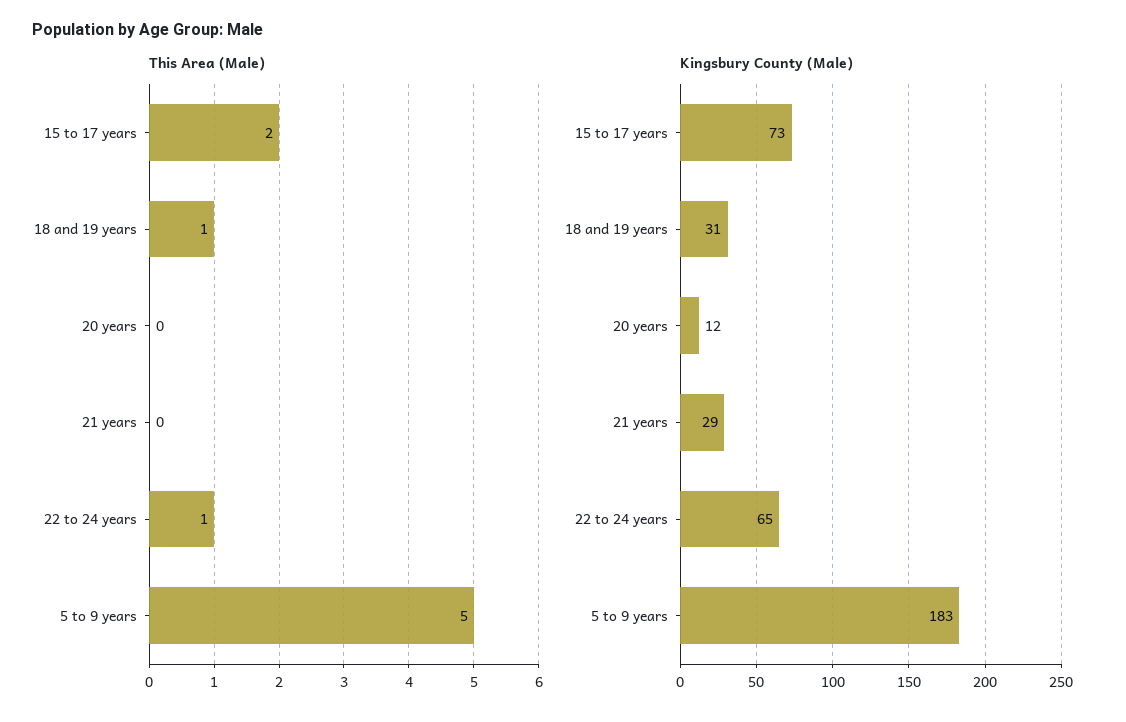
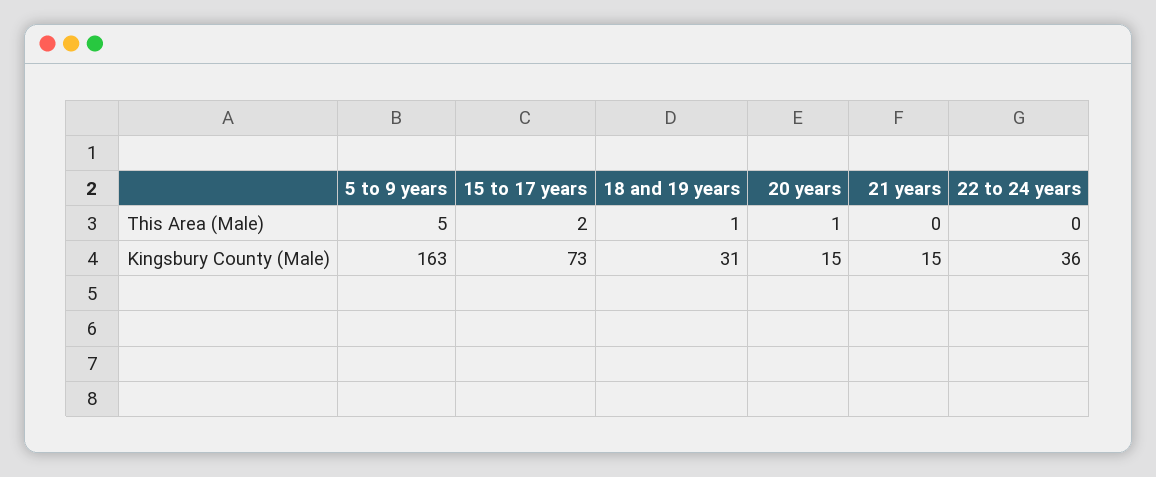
  {
    "This Area (Male)": {
      "15 to 17 years": 2,
      "18 and 19 years": 1,
-     "20 years": 0,
+     "20 years": 1,
      "21 years": 0,
-     "22 to 24 years": 1,
+     "22 to 24 years": 0,
      "5 to 9 years": 5
    },
    "Kingsbury County (Male)": {
      "15 to 17 years": 73,
      "18 and 19 years": 31,
-     "20 years": 12,
+     "20 years": 15,
-     "21 years": 29,
+     "21 years": 15,
-     "22 to 24 years": 65,
+     "22 to 24 years": 36,
-     "5 to 9 years": 183
+     "5 to 9 years": 163
    }
  }

